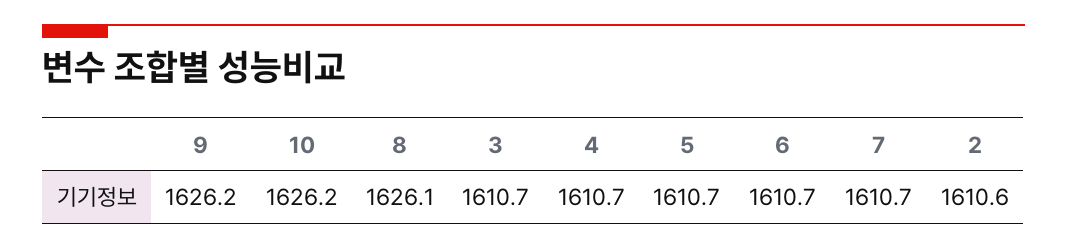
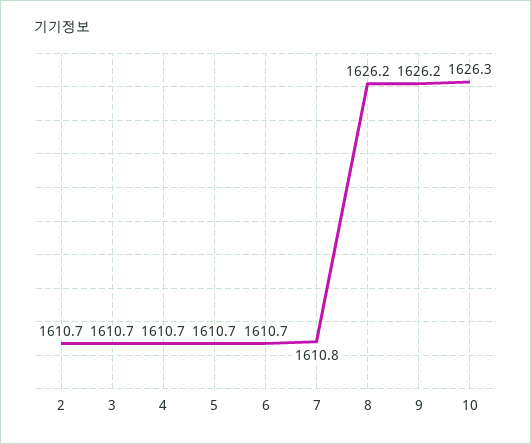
  {
    "9": 1626.2,
-   "10": 1626.2,
+   "10": 1626.3,
-   "8": 1626.1,
+   "8": 1626.2,
    "3": 1610.7,
    "4": 1610.7,
    "5": 1610.7,
    "6": 1610.7,
-   "7": 1610.7,
+   "7": 1610.8,
-   "2": 1610.6
+   "2": 1610.7
  }

